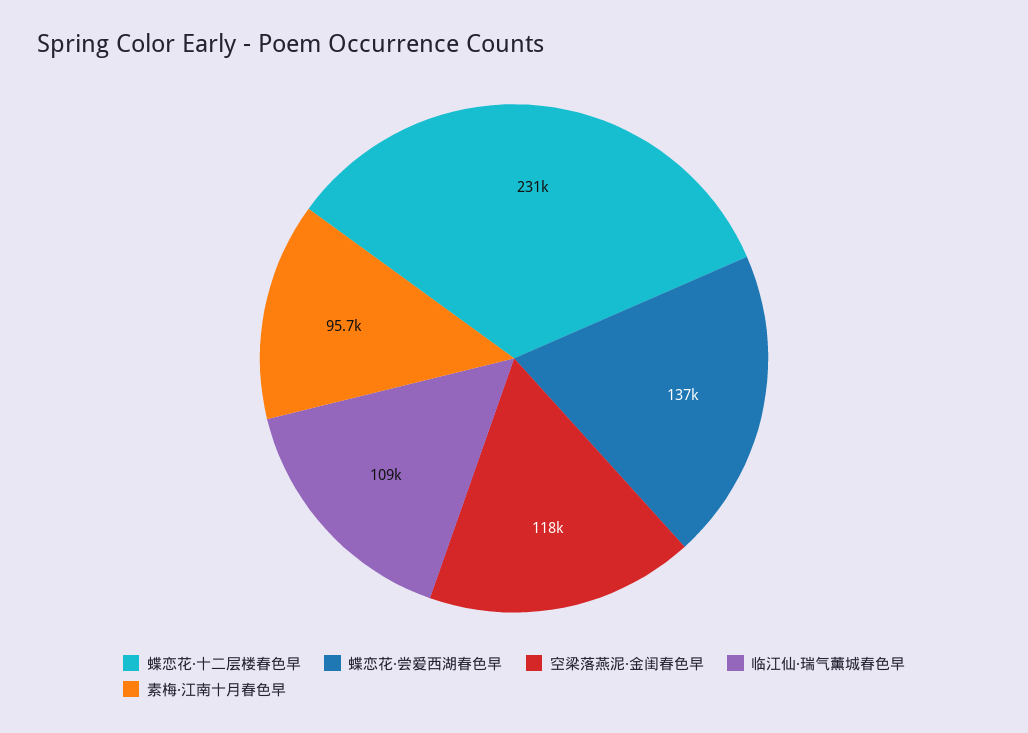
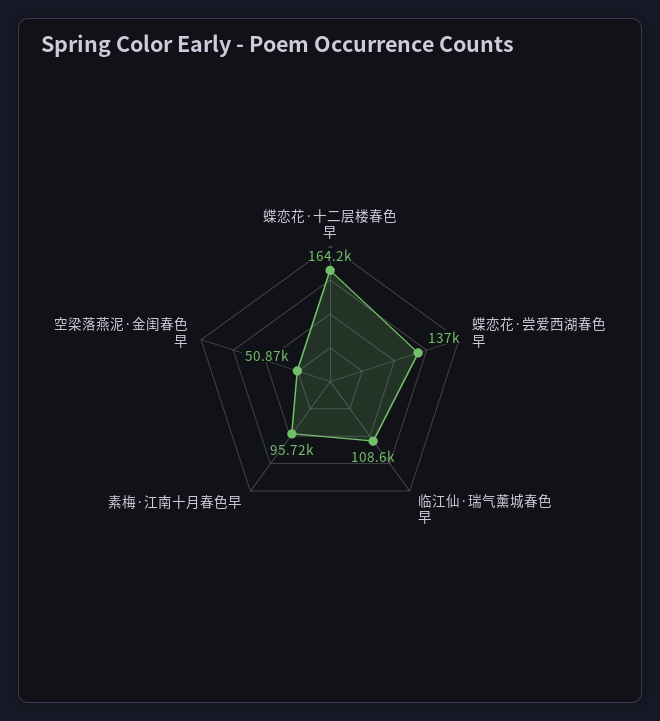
  {
-   "蝶恋花·十二层楼春色早": 231000,
+   "蝶恋花·十二层楼春色早": 164200,
    "蝶恋花·尝爱西湖春色早": 137000,
-   "空梁落燕泥·金闺春色早": 118000,
+   "空梁落燕泥·金闺春色早": 50870,
    "临江仙·瑞气薰城春色早": 108600,
    "素梅·江南十月春色早": 95720
  }

